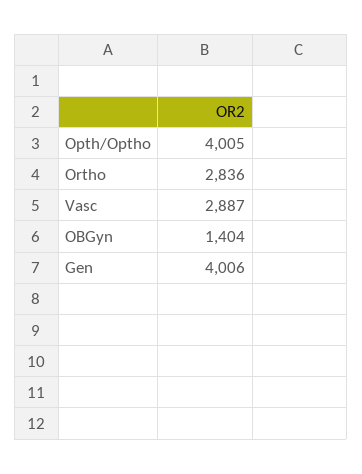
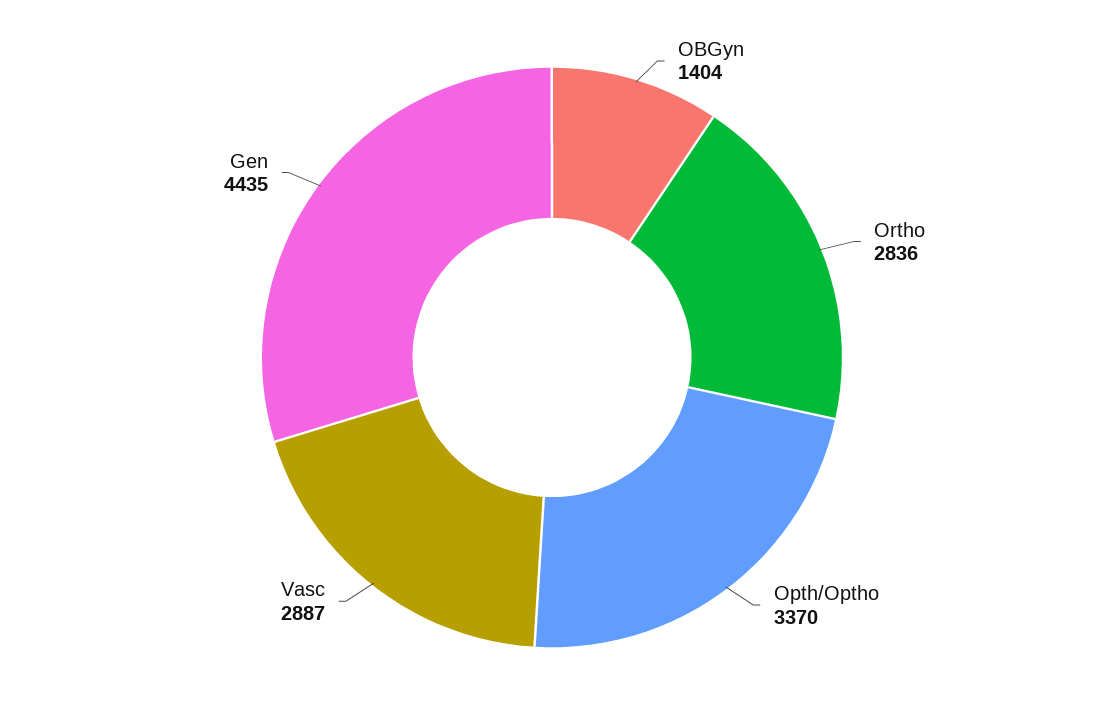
  {
-   "Opth/Optho": 4005,
+   "Opth/Optho": 3370,
    "Ortho": 2836,
    "Vasc": 2887,
    "OBGyn": 1404,
-   "Gen": 4006
+   "Gen": 4435
  }

